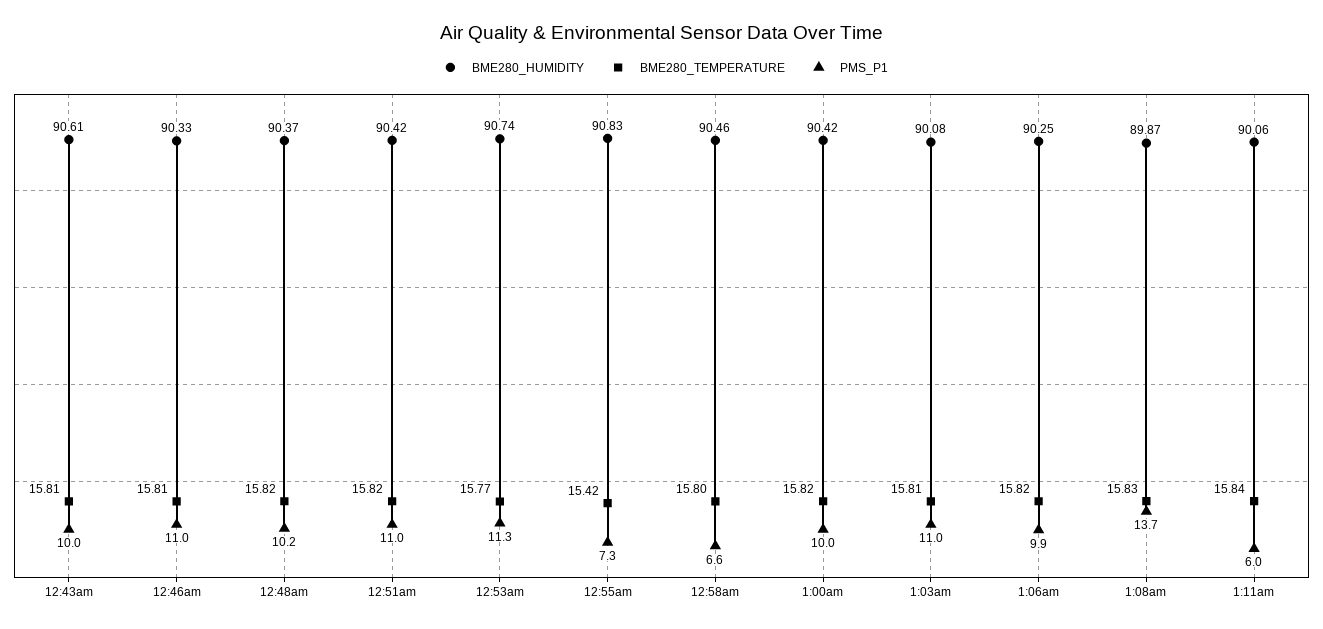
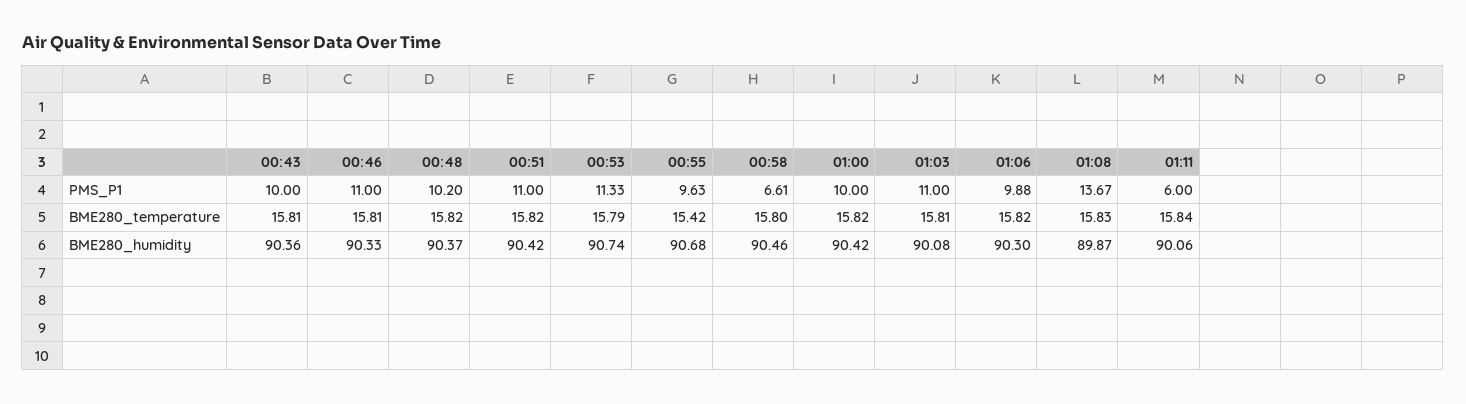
  {
    "BME280_HUMIDITY": {
-     "12:43am": 90.61,
+     "12:43am": 90.36,
      "12:46am": 90.33,
      "12:48am": 90.37,
      "12:51am": 90.42,
      "12:53am": 90.74,
-     "12:55am": 90.83,
+     "12:55am": 90.68,
      "12:58am": 90.46,
      "1:00am": 90.42,
      "1:03am": 90.08,
-     "1:06am": 90.25,
+     "1:06am": 90.3,
      "1:08am": 89.87,
      "1:11am": 90.06
    },
    "BME280_TEMPERATURE": {
      "12:43am": 15.81,
      "12:46am": 15.81,
      "12:48am": 15.82,
      "12:51am": 15.82,
-     "12:53am": 15.77,
+     "12:53am": 15.79,
      "12:55am": 15.42,
      "12:58am": 15.8,
      "1:00am": 15.82,
      "1:03am": 15.81,
      "1:06am": 15.82,
      "1:08am": 15.83,
      "1:11am": 15.84
    },
    "PMS_P1": {
      "12:43am": 10,
      "12:46am": 11,
      "12:48am": 10.2,
      "12:51am": 11,
      "12:53am": 11.33,
-     "12:55am": 7.3,
+     "12:55am": 9.63,
      "12:58am": 6.61,
      "1:00am": 10,
      "1:03am": 11,
      "1:06am": 9.88,
      "1:08am": 13.67,
      "1:11am": 6
    }
  }

